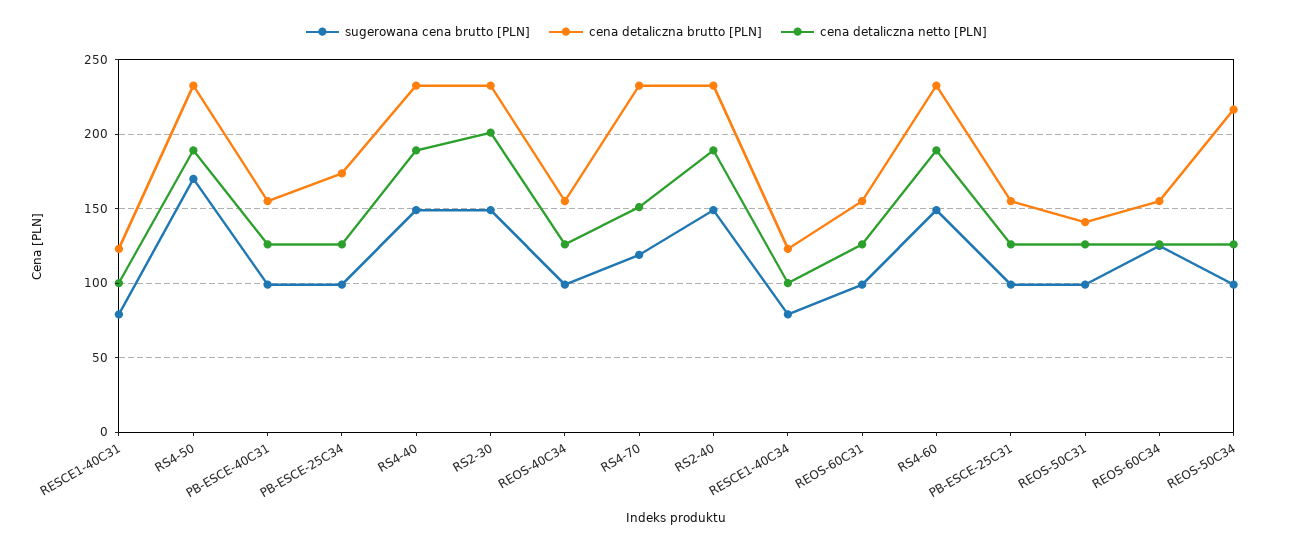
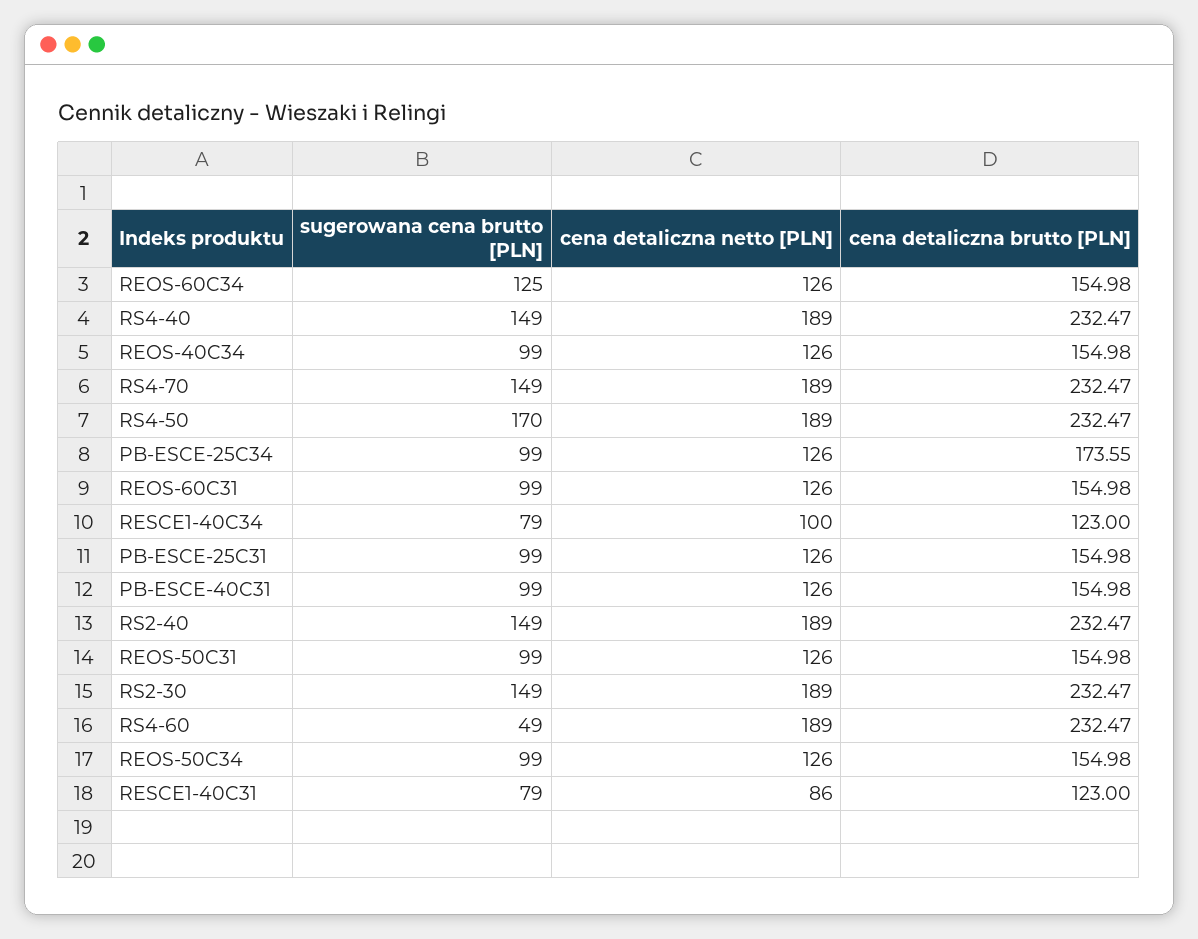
  {
    "sugerowana cena brutto [PLN]": {
      "RESCE1-40C31": 79,
      "RS4-50": 170,
      "PB-ESCE-40C31": 99,
      "PB-ESCE-25C34": 99,
      "RS4-40": 149,
      "RS2-30": 149,
      "REOS-40C34": 99,
-     "RS4-70": 120,
+     "RS4-70": 149,
      "RS2-40": 149,
      "RESCE1-40C34": 79,
      "REOS-60C31": 99,
-     "RS4-60": 150,
+     "RS4-60": 49,
      "PB-ESCE-25C31": 99,
      "REOS-50C31": 99,
      "REOS-60C34": 125,
      "REOS-50C34": 99
    },
    "cena detaliczna brutto [PLN]": {
      "RESCE1-40C31": 123,
      "RS4-50": 232.47,
      "PB-ESCE-40C31": 154.98,
      "PB-ESCE-25C34": 173.55,
      "RS4-40": 232.47,
      "RS2-30": 232.47,
      "REOS-40C34": 154.98,
      "RS4-70": 232.47,
      "RS2-40": 232.47,
      "RESCE1-40C34": 123,
      "REOS-60C31": 154.98,
      "RS4-60": 232.47,
      "PB-ESCE-25C31": 154.98,
-     "REOS-50C31": 140,
+     "REOS-50C31": 154.98,
      "REOS-60C34": 154.98,
-     "REOS-50C34": 215
+     "REOS-50C34": 154.98
    },
    "cena detaliczna netto [PLN]": {
-     "RESCE1-40C31": 100,
+     "RESCE1-40C31": 86,
      "RS4-50": 189,
      "PB-ESCE-40C31": 126,
      "PB-ESCE-25C34": 126,
      "RS4-40": 189,
-     "RS2-30": 200,
+     "RS2-30": 189,
      "REOS-40C34": 126,
-     "RS4-70": 150,
+     "RS4-70": 189,
      "RS2-40": 189,
      "RESCE1-40C34": 100,
      "REOS-60C31": 126,
      "RS4-60": 189,
      "PB-ESCE-25C31": 126,
      "REOS-50C31": 126,
      "REOS-60C34": 126,
      "REOS-50C34": 126
    }
  }

